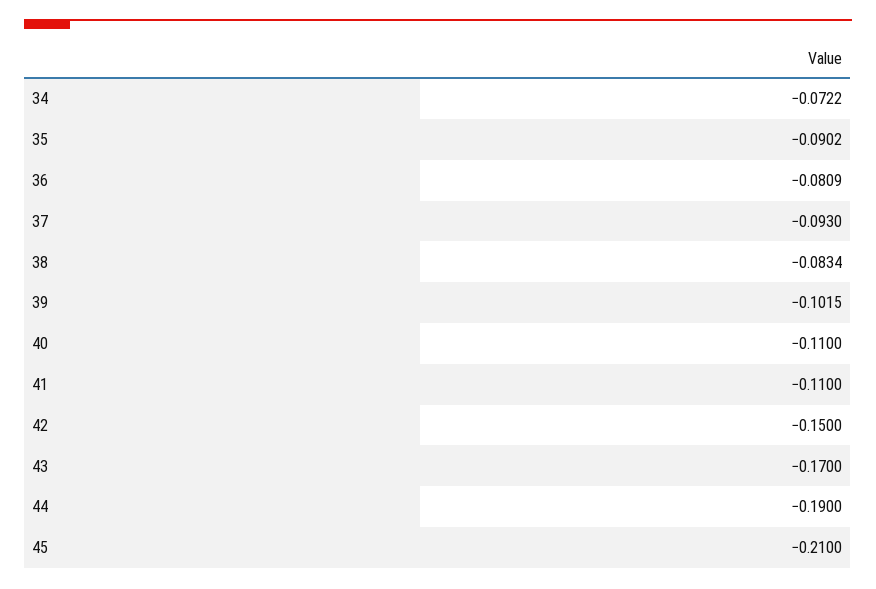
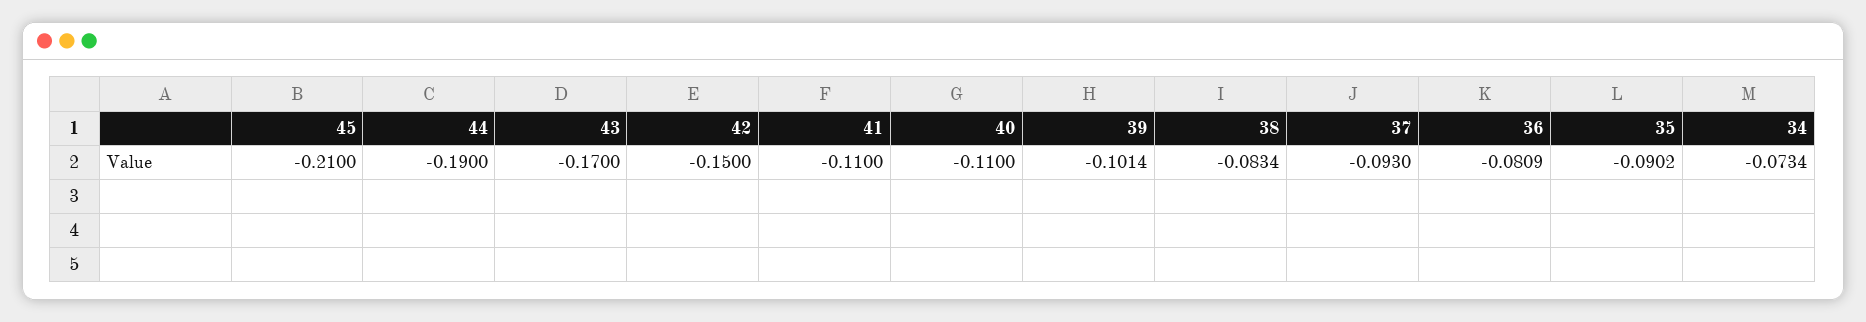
  {
-   "34": -0.0722,
+   "34": -0.0734,
    "35": -0.0902,
    "36": -0.0809,
    "37": -0.093,
    "38": -0.0834,
-   "39": -0.1015,
+   "39": -0.1014,
    "40": -0.11,
    "41": -0.11,
    "42": -0.15,
    "43": -0.17,
    "44": -0.19,
    "45": -0.21
  }

